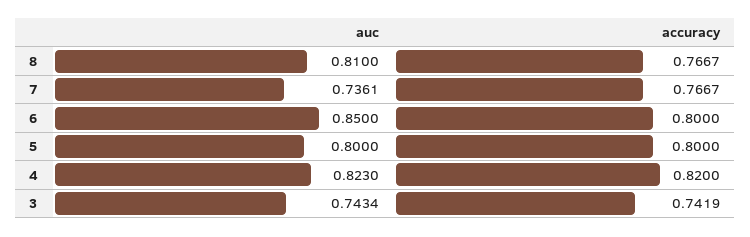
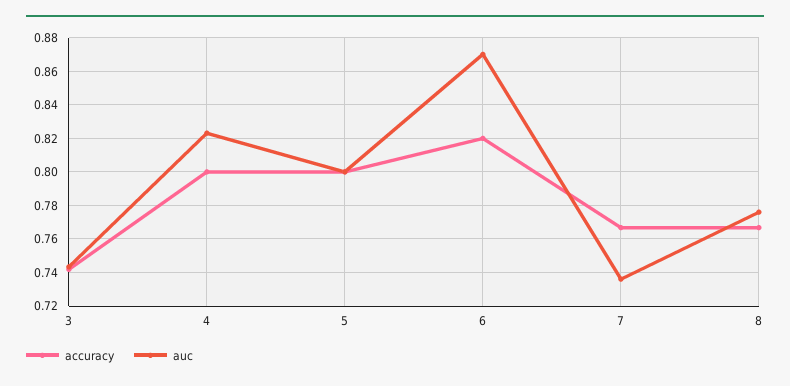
  {
    "auc": {
-     "8": 0.81,
+     "8": 0.775,
      "7": 0.7361,
-     "6": 0.85,
+     "6": 0.87,
      "5": 0.8,
      "4": 0.823,
      "3": 0.7434
    },
    "accuracy": {
      "8": 0.7667,
      "7": 0.7667,
-     "6": 0.8,
+     "6": 0.82,
      "5": 0.8,
-     "4": 0.82,
+     "4": 0.8,
      "3": 0.7419
    }
  }

